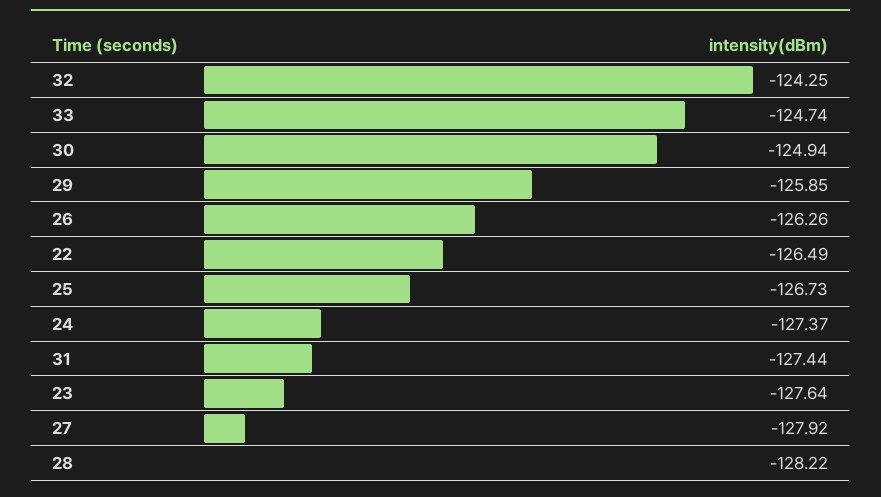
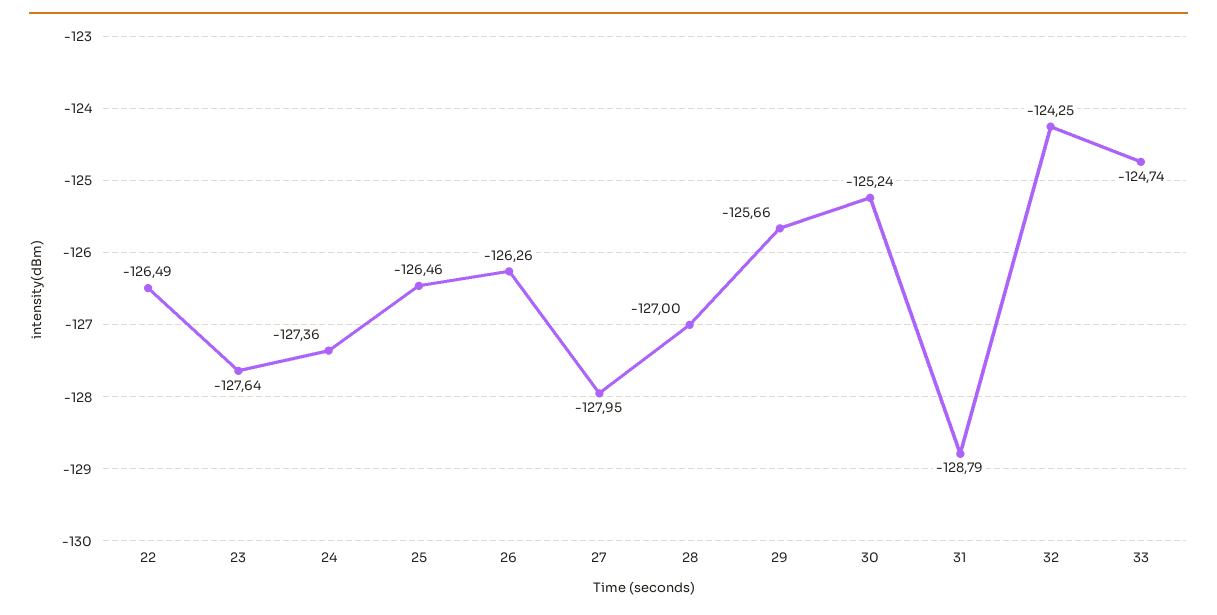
  {
    "32": -124.25,
    "33": -124.74,
-   "30": -124.94,
+   "30": -125.24,
-   "29": -125.85,
+   "29": -125.66,
    "26": -126.26,
    "22": -126.49,
-   "25": -126.73,
+   "25": -126.46,
-   "24": -127.37,
+   "24": -127.36,
-   "31": -127.44,
+   "31": -128.79,
    "23": -127.64,
-   "27": -127.92,
+   "27": -127.95,
-   "28": -128.22
+   "28": -127
  }

